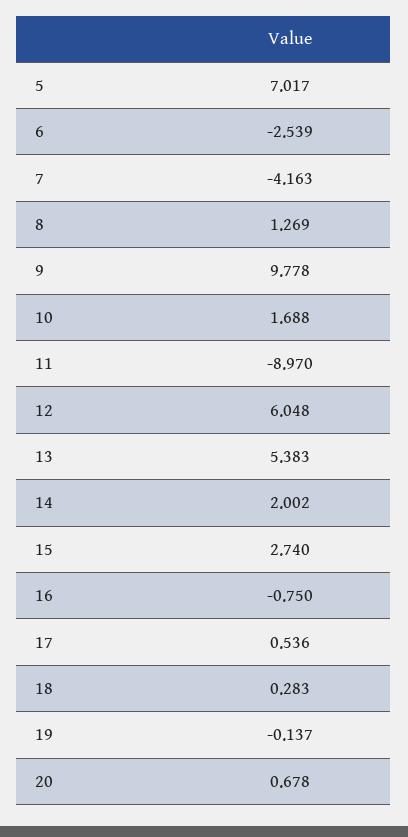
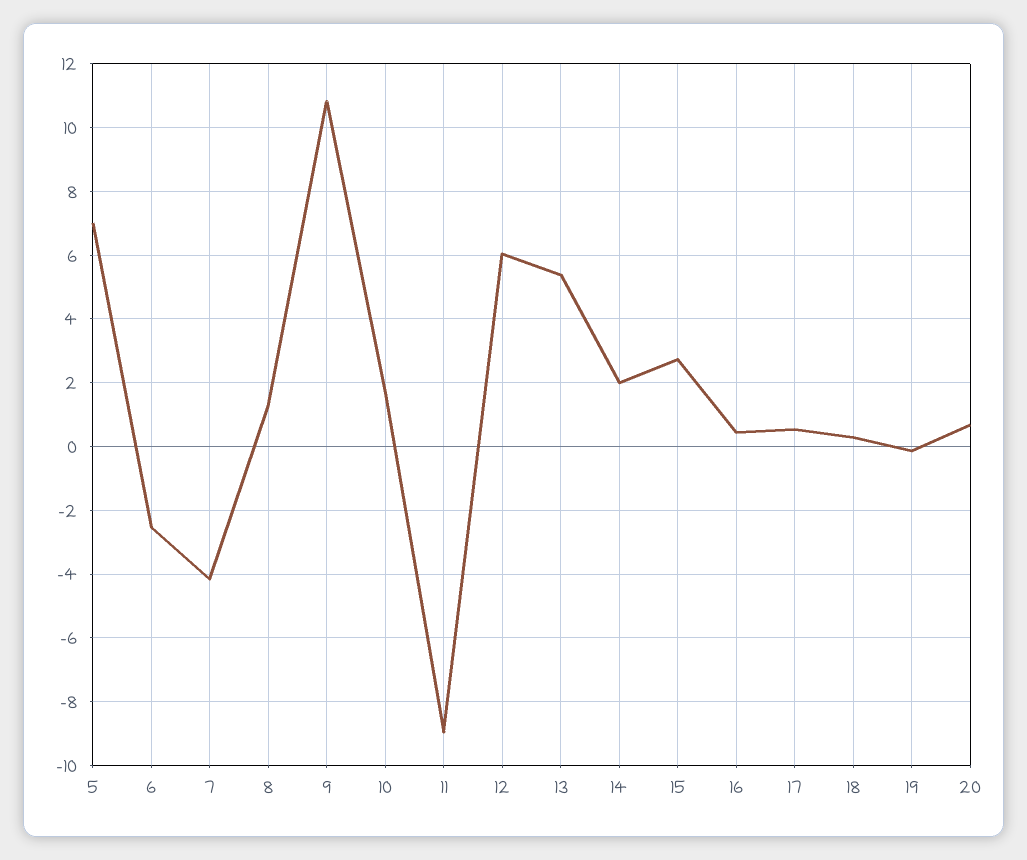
  {
    "5": 7.017,
    "6": -2.539,
    "7": -4.163,
    "8": 1.269,
-   "9": 9.778,
+   "9": 10.8,
    "10": 1.688,
    "11": -8.97,
    "12": 6.048,
    "13": 5.383,
    "14": 2.002,
    "15": 2.74,
-   "16": -0.75,
+   "16": 0.4,
    "17": 0.536,
    "18": 0.283,
    "19": -0.137,
    "20": 0.678
  }

